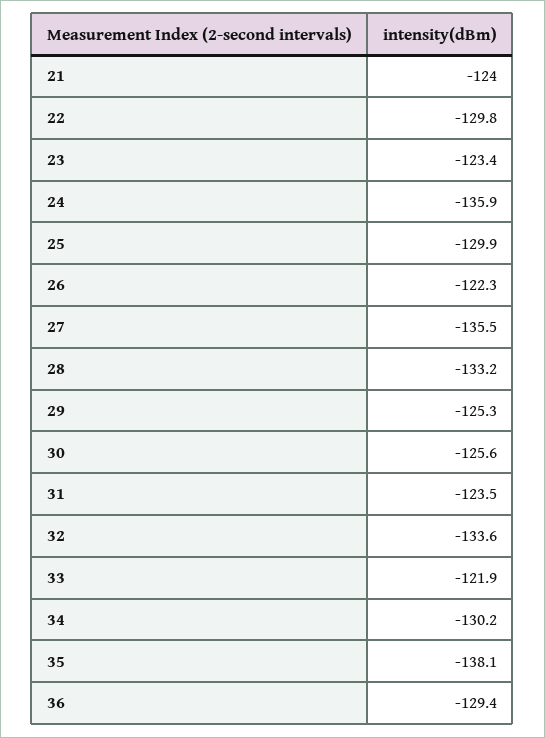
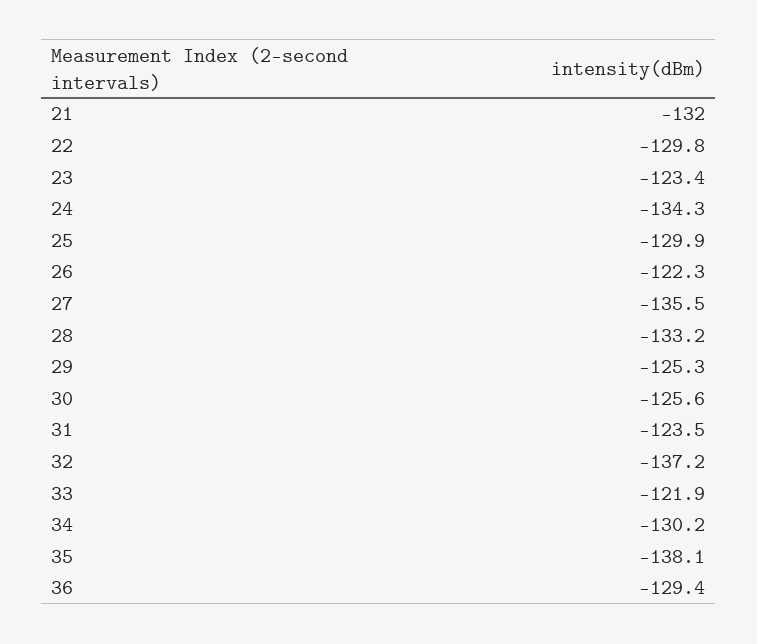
  {
-   "21": -124,
+   "21": -132,
    "22": -129.8,
    "23": -123.4,
-   "24": -135.9,
+   "24": -134.3,
    "25": -129.9,
    "26": -122.3,
    "27": -135.5,
    "28": -133.2,
    "29": -125.3,
    "30": -125.6,
    "31": -123.5,
-   "32": -133.6,
+   "32": -137.2,
    "33": -121.9,
    "34": -130.2,
    "35": -138.1,
    "36": -129.4
  }

